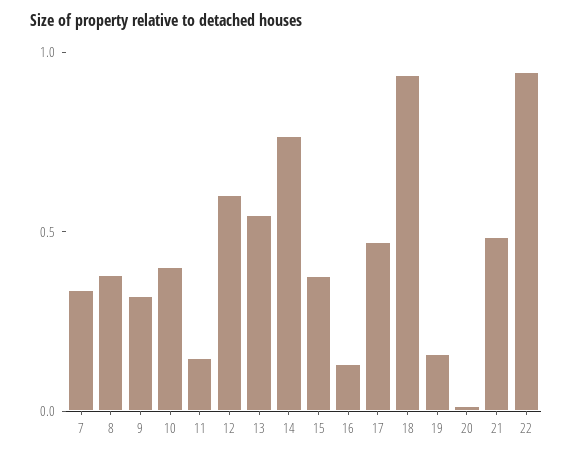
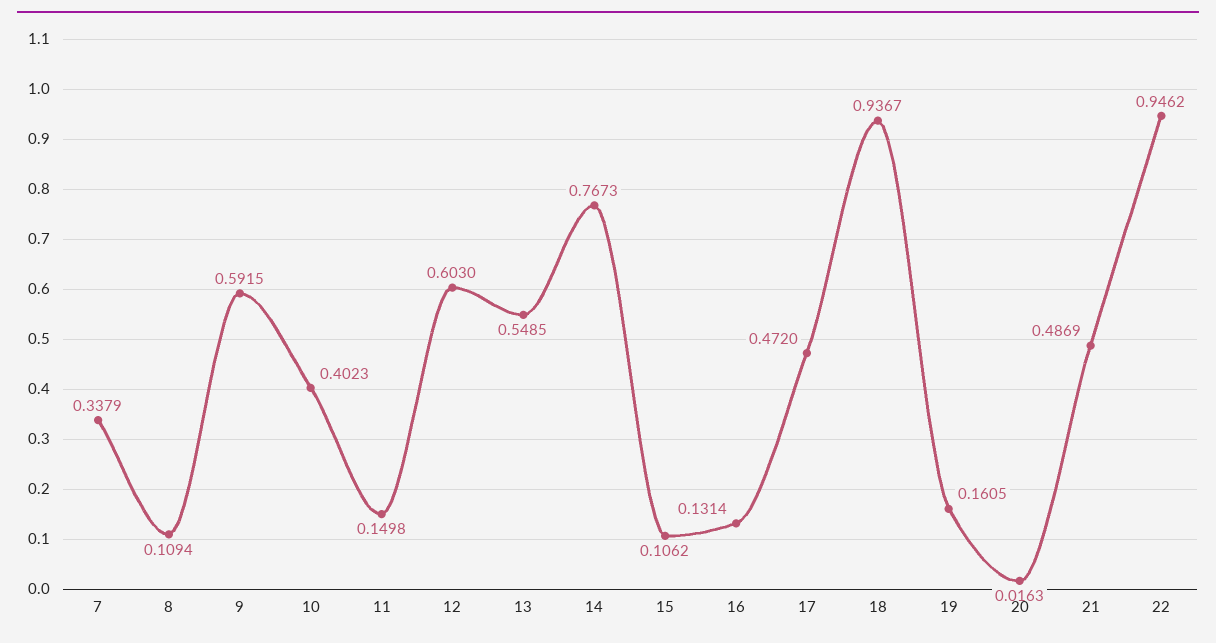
  {
    "7": 0.3379,
-   "8": 0.4,
+   "8": 0.1094,
-   "9": 0.3,
+   "9": 0.5915,
    "10": 0.4023,
    "11": 0.1498,
    "12": 0.603,
    "13": 0.5485,
    "14": 0.7673,
-   "15": 0.4,
+   "15": 0.1062,
    "16": 0.1314,
    "17": 0.472,
    "18": 0.9367,
    "19": 0.1605,
    "20": 0.0163,
    "21": 0.4869,
    "22": 0.9462
  }

